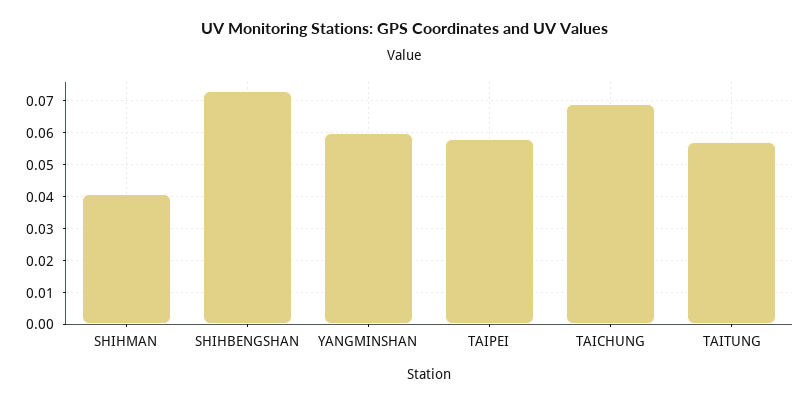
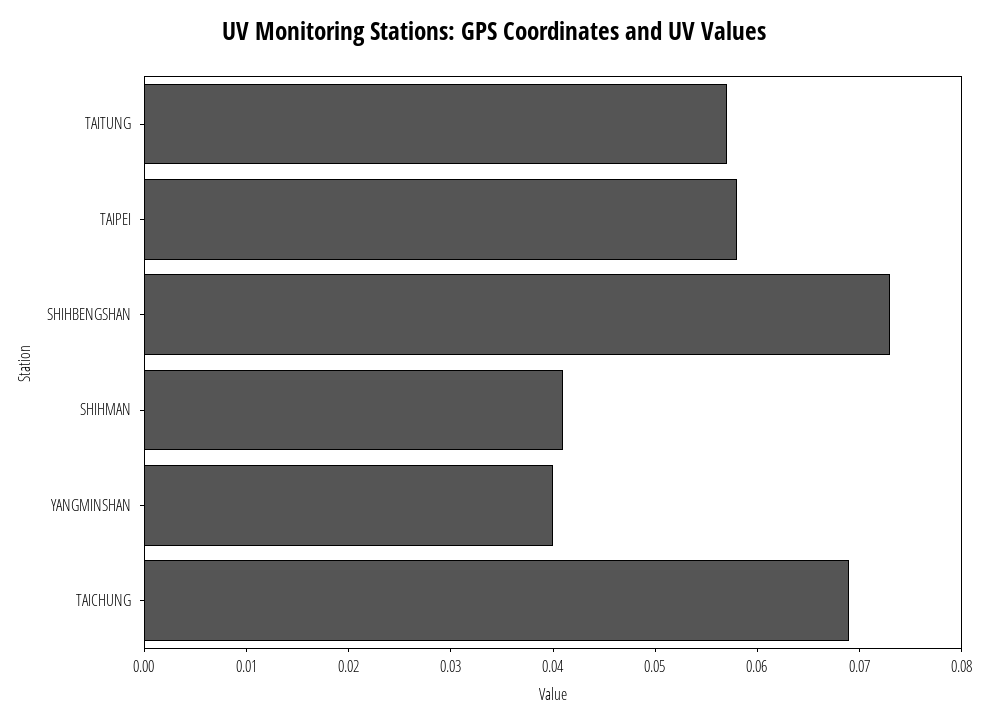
  {
    "SHIHMAN": 0.041,
    "SHIHBENGSHAN": 0.073,
-   "YANGMINSHAN": 0.06,
+   "YANGMINSHAN": 0.04,
    "TAIPEI": 0.058,
    "TAICHUNG": 0.069,
    "TAITUNG": 0.057
  }

